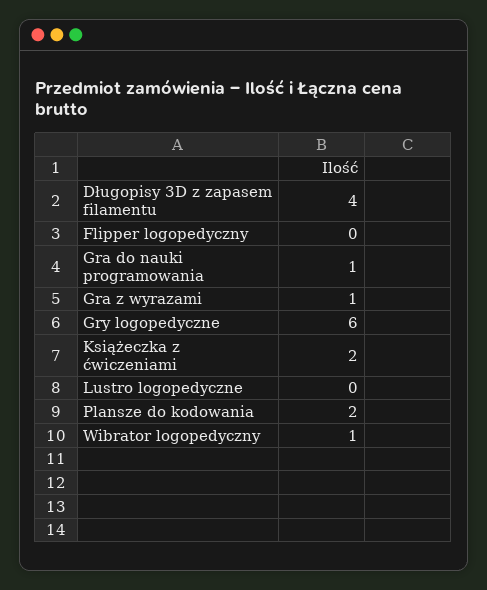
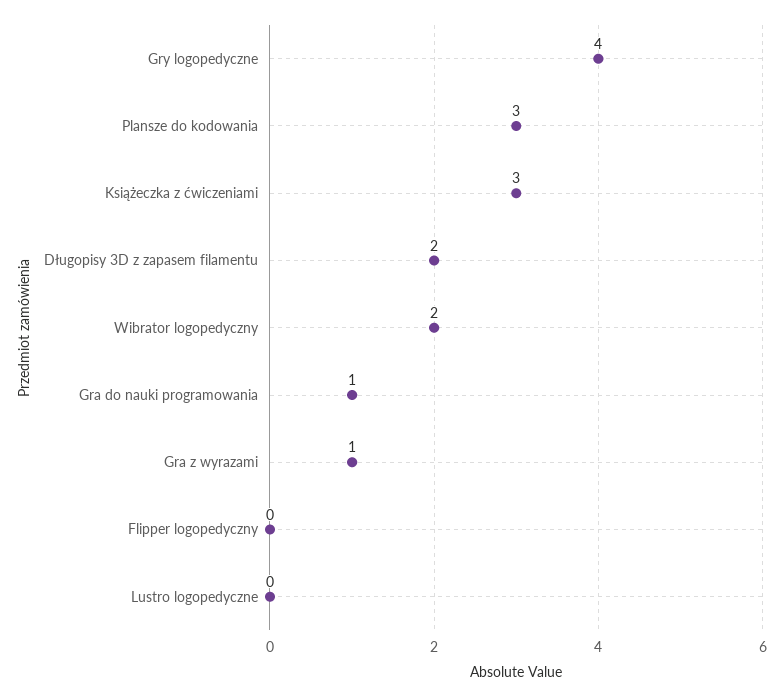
  {
-   "Długopisy 3D z zapasem filamentu": 4,
+   "Długopisy 3D z zapasem filamentu": 2,
    "Flipper logopedyczny": 0,
    "Gra do nauki programowania": 1,
    "Gra z wyrazami": 1,
-   "Gry logopedyczne": 6,
+   "Gry logopedyczne": 4,
-   "Książeczka z ćwiczeniami": 2,
+   "Książeczka z ćwiczeniami": 3,
    "Lustro logopedyczne": 0,
-   "Plansze do kodowania": 2,
+   "Plansze do kodowania": 3,
-   "Wibrator logopedyczny": 1
+   "Wibrator logopedyczny": 2
  }

